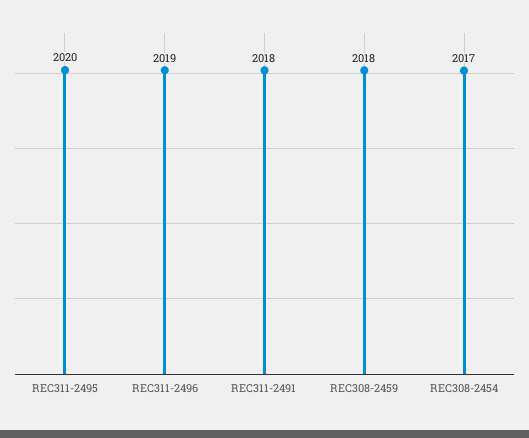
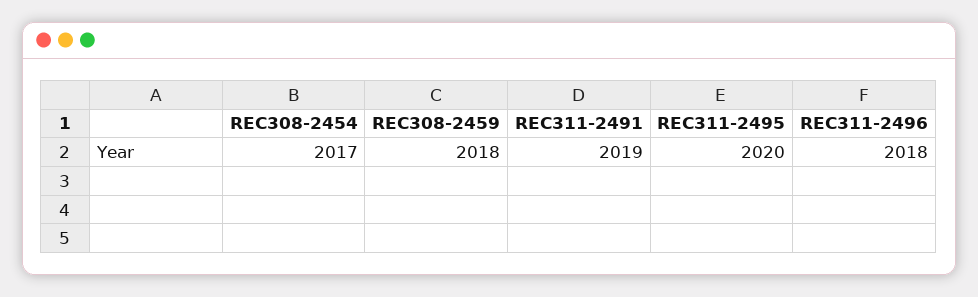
  {
    "REC311-2495": 2020,
-   "REC311-2496": 2019,
+   "REC311-2496": 2018,
-   "REC311-2491": 2018,
+   "REC311-2491": 2019,
    "REC308-2459": 2018,
    "REC308-2454": 2017
  }

